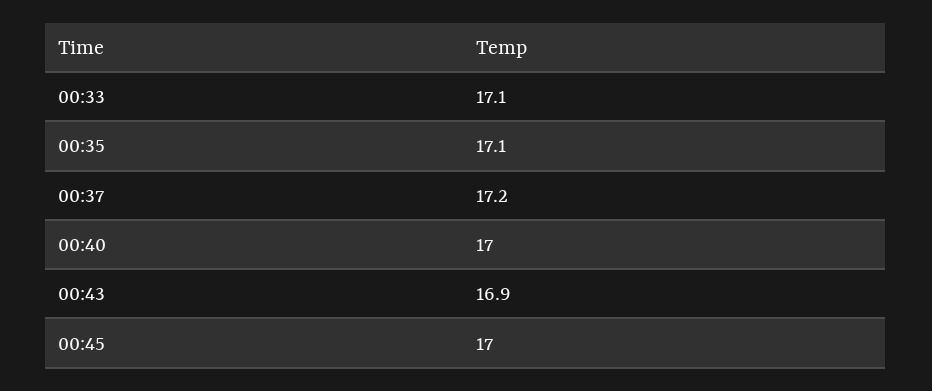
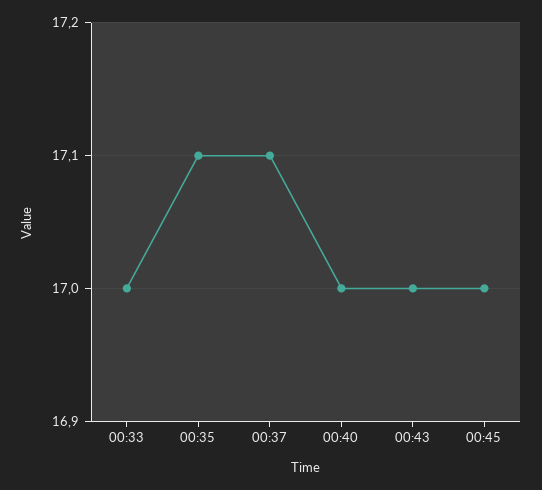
  {
-   "00:33": 17.1,
+   "00:33": 17,
    "00:35": 17.1,
-   "00:37": 17.2,
+   "00:37": 17.1,
    "00:40": 17,
-   "00:43": 16.9,
+   "00:43": 17,
    "00:45": 17
  }

